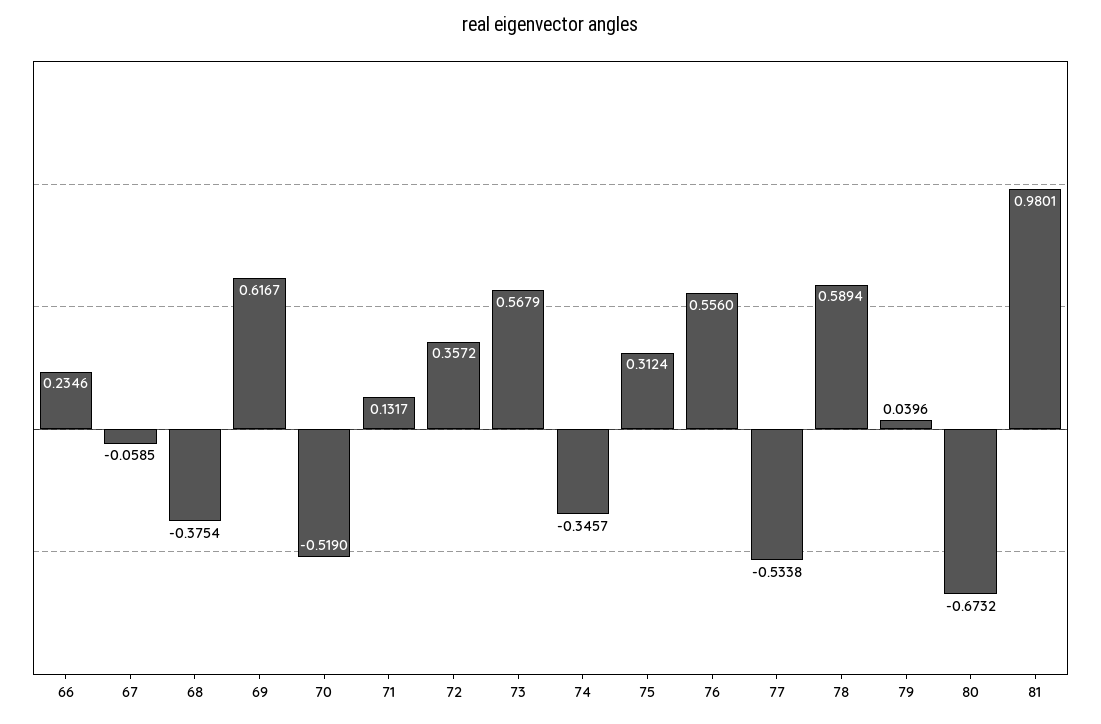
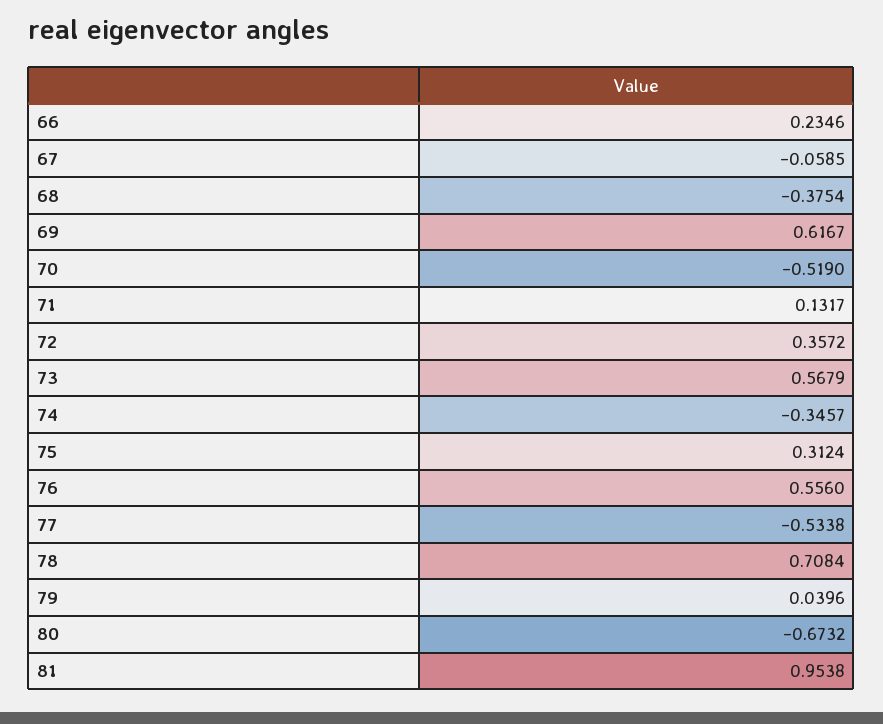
  {
    "66": 0.2346,
    "67": -0.0585,
    "68": -0.3754,
    "69": 0.6167,
    "70": -0.519,
    "71": 0.1317,
    "72": 0.3572,
    "73": 0.5679,
    "74": -0.3457,
    "75": 0.3124,
    "76": 0.556,
    "77": -0.5338,
-   "78": 0.5894,
+   "78": 0.7084,
    "79": 0.0396,
    "80": -0.6732,
-   "81": 0.9801
+   "81": 0.9538
  }

